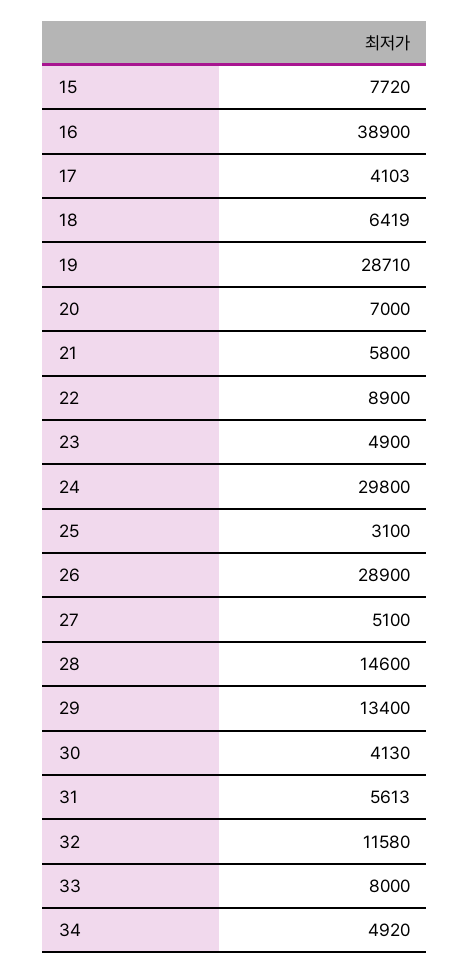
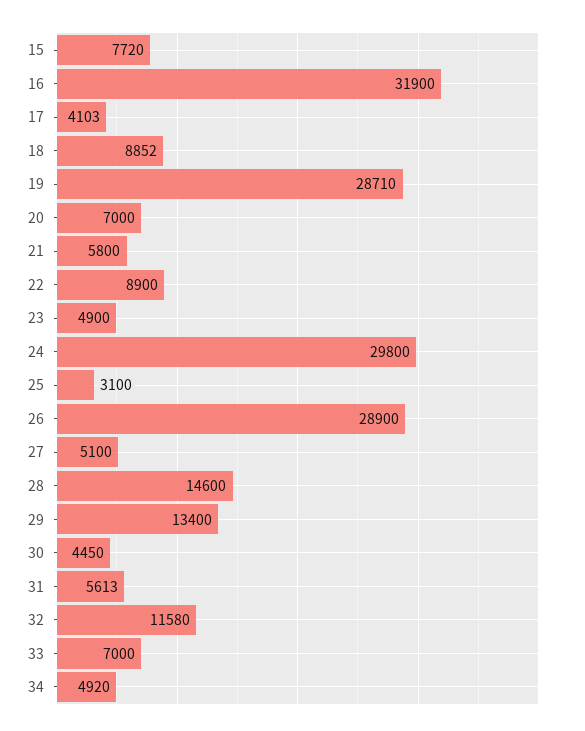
  {
    "15": 7720,
-   "16": 38900,
+   "16": 31900,
    "17": 4103,
-   "18": 6419,
+   "18": 8852,
    "19": 28710,
    "20": 7000,
    "21": 5800,
    "22": 8900,
    "23": 4900,
    "24": 29800,
    "25": 3100,
    "26": 28900,
    "27": 5100,
    "28": 14600,
    "29": 13400,
-   "30": 4130,
+   "30": 4450,
    "31": 5613,
    "32": 11580,
-   "33": 8000,
+   "33": 7000,
    "34": 4920
  }

